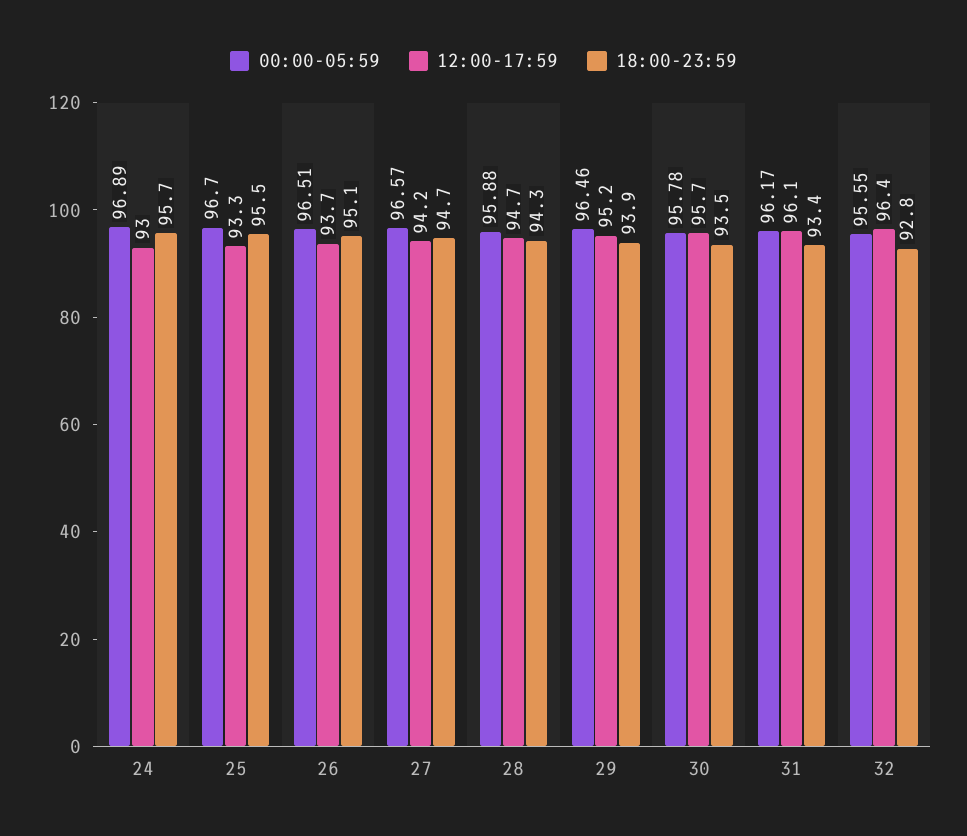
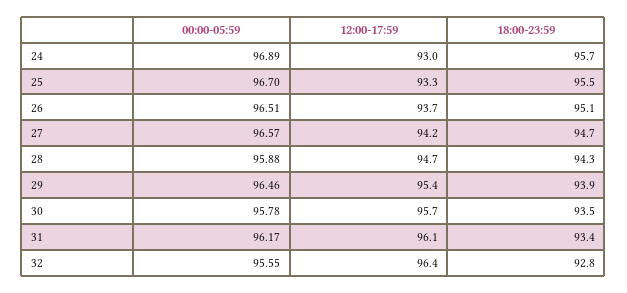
  {
    "00:00-05:59": {
      "24": 96.89,
      "25": 96.7,
      "26": 96.51,
      "27": 96.57,
      "28": 95.88,
      "29": 96.46,
      "30": 95.78,
      "31": 96.17,
      "32": 95.55
    },
    "12:00-17:59": {
      "24": 93,
      "25": 93.3,
      "26": 93.7,
      "27": 94.2,
      "28": 94.7,
-     "29": 95.2,
+     "29": 95.4,
      "30": 95.7,
      "31": 96.1,
      "32": 96.4
    },
    "18:00-23:59": {
      "24": 95.7,
      "25": 95.5,
      "26": 95.1,
      "27": 94.7,
      "28": 94.3,
      "29": 93.9,
      "30": 93.5,
      "31": 93.4,
      "32": 92.8
    }
  }

